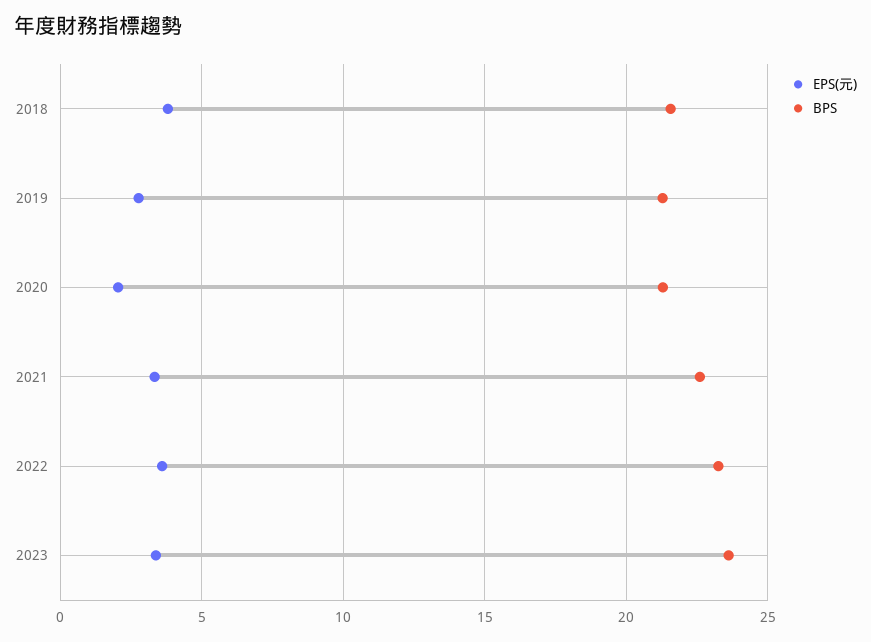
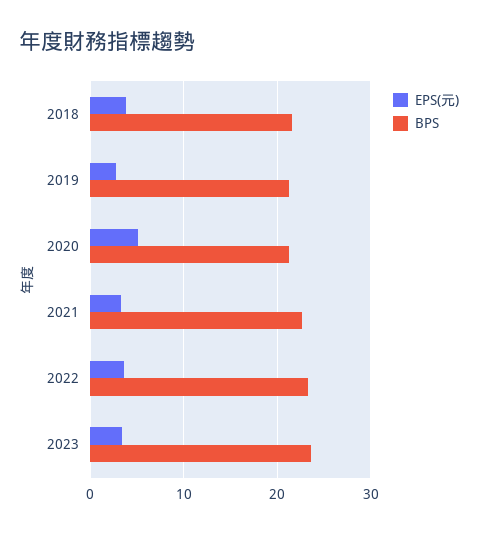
  {
    "EPS(元)": {
      "2018": 4,
      "2019": 3,
-     "2020": 2,
+     "2020": 5,
      "2021": 3.5,
      "2022": 3.5,
      "2023": 3.5
    },
    "BPS": {
      "2018": 21.5,
      "2019": 21.5,
      "2020": 21.5,
      "2021": 22.5,
      "2022": 23.5,
      "2023": 23.5
    }
  }

